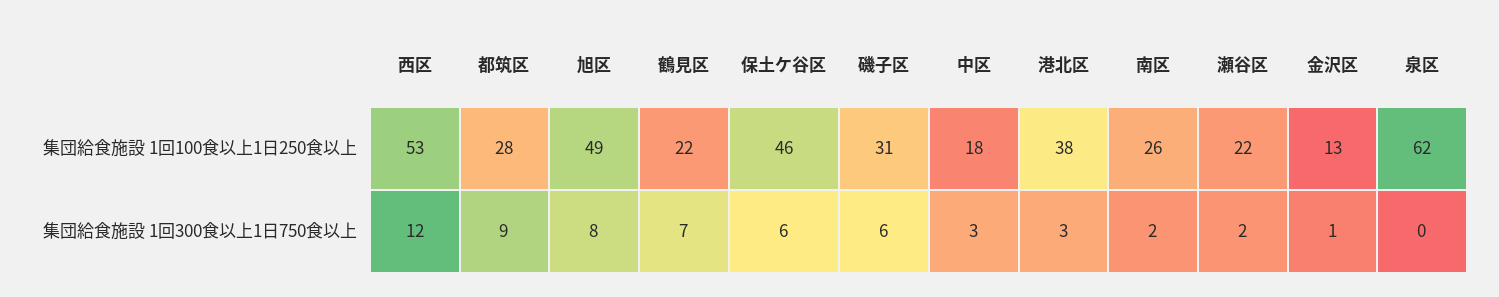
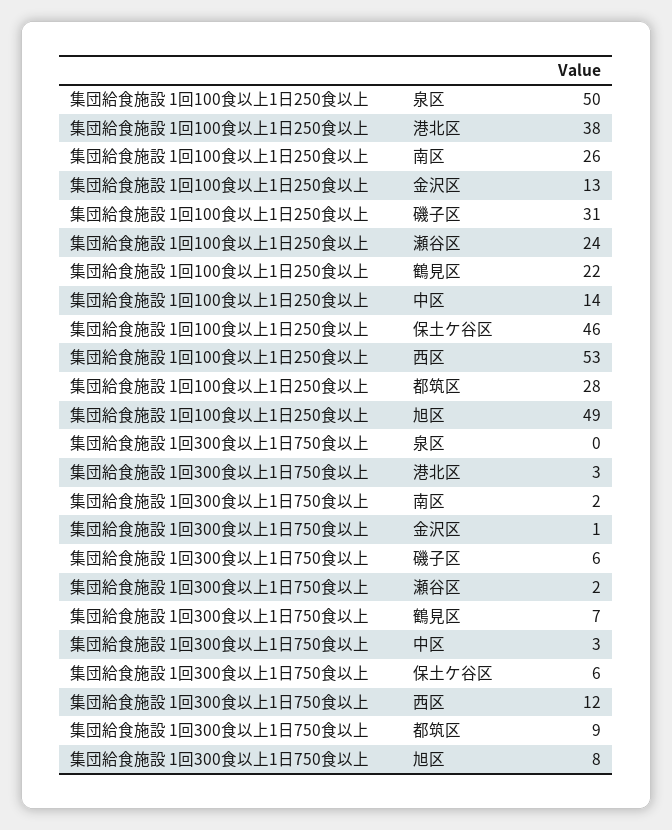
  {
    "西区": {
      "集団給食施設 1回100食以上1日250食以上": 53,
      "集団給食施設 1回300食以上1日750食以上": 12
    },
    "都筑区": {
      "集団給食施設 1回100食以上1日250食以上": 28,
      "集団給食施設 1回300食以上1日750食以上": 9
    },
    "旭区": {
      "集団給食施設 1回100食以上1日250食以上": 49,
      "集団給食施設 1回300食以上1日750食以上": 8
    },
    "鶴見区": {
      "集団給食施設 1回100食以上1日250食以上": 22,
      "集団給食施設 1回300食以上1日750食以上": 7
    },
    "保土ケ谷区": {
      "集団給食施設 1回100食以上1日250食以上": 46,
      "集団給食施設 1回300食以上1日750食以上": 6
    },
    "磯子区": {
      "集団給食施設 1回100食以上1日250食以上": 31,
      "集団給食施設 1回300食以上1日750食以上": 6
    },
    "中区": {
-     "集団給食施設 1回100食以上1日250食以上": 18,
+     "集団給食施設 1回100食以上1日250食以上": 14,
      "集団給食施設 1回300食以上1日750食以上": 3
    },
    "港北区": {
      "集団給食施設 1回100食以上1日250食以上": 38,
      "集団給食施設 1回300食以上1日750食以上": 3
    },
    "南区": {
      "集団給食施設 1回100食以上1日250食以上": 26,
      "集団給食施設 1回300食以上1日750食以上": 2
    },
    "瀬谷区": {
-     "集団給食施設 1回100食以上1日250食以上": 22,
+     "集団給食施設 1回100食以上1日250食以上": 24,
      "集団給食施設 1回300食以上1日750食以上": 2
    },
    "金沢区": {
      "集団給食施設 1回100食以上1日250食以上": 13,
      "集団給食施設 1回300食以上1日750食以上": 1
    },
    "泉区": {
-     "集団給食施設 1回100食以上1日250食以上": 62,
+     "集団給食施設 1回100食以上1日250食以上": 50,
      "集団給食施設 1回300食以上1日750食以上": 0
    }
  }

